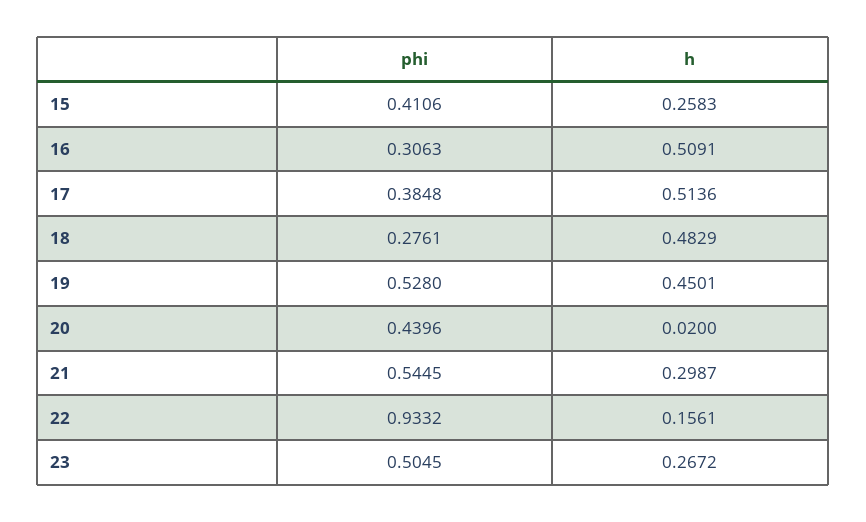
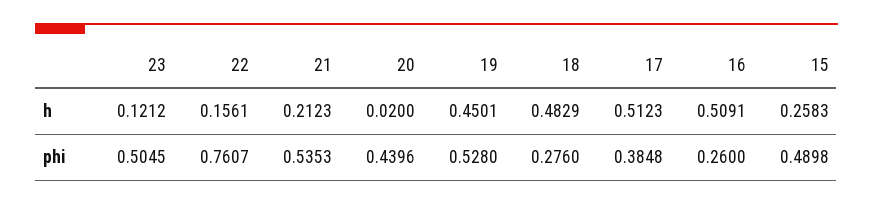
  {
    "phi": {
-     "15": 0.4106,
+     "15": 0.4898,
-     "16": 0.3063,
+     "16": 0.26,
      "17": 0.3848,
-     "18": 0.2761,
+     "18": 0.276,
      "19": 0.528,
      "20": 0.4396,
-     "21": 0.5445,
+     "21": 0.5353,
-     "22": 0.9332,
+     "22": 0.7607,
      "23": 0.5045
    },
    "h": {
      "15": 0.2583,
      "16": 0.5091,
-     "17": 0.5136,
+     "17": 0.5123,
      "18": 0.4829,
      "19": 0.4501,
      "20": 0.02,
-     "21": 0.2987,
+     "21": 0.2123,
      "22": 0.1561,
-     "23": 0.2672
+     "23": 0.1212
    }
  }

